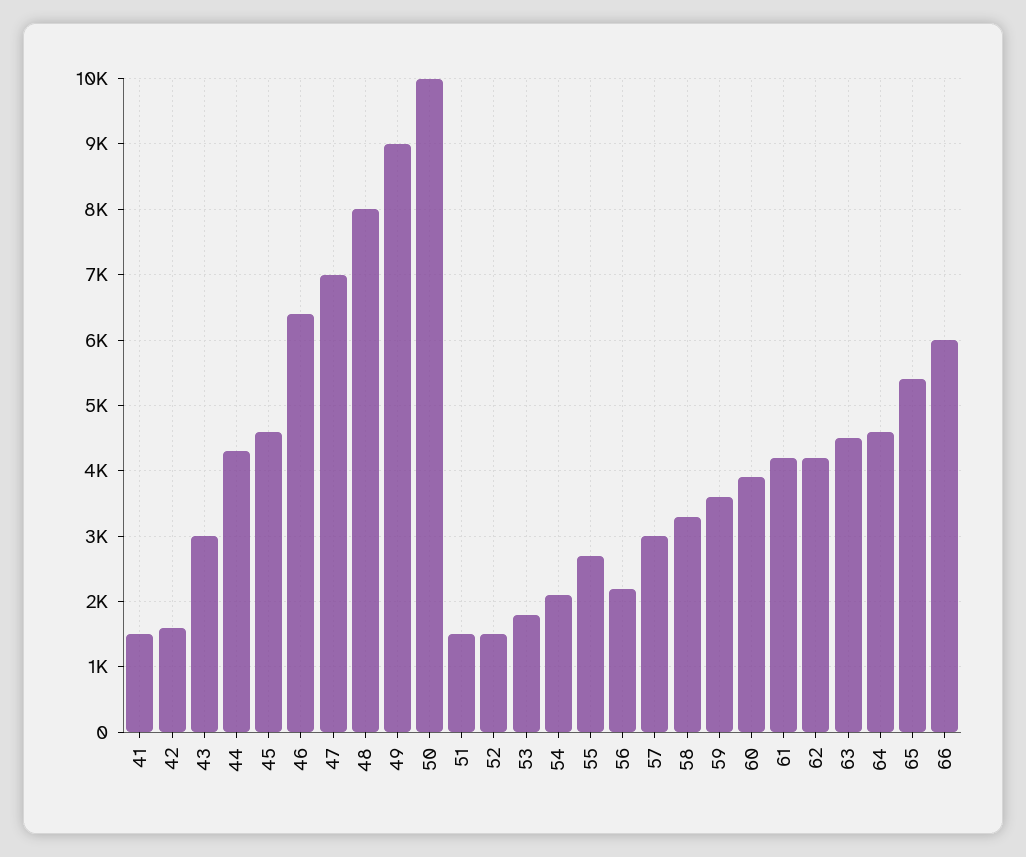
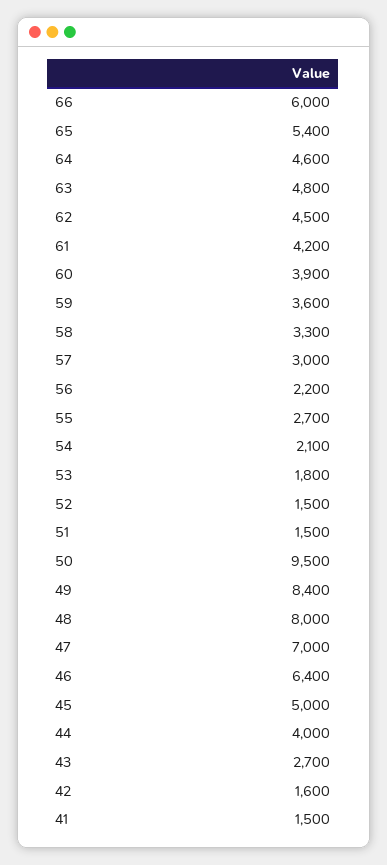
  {
    "41": 1500,
    "42": 1600,
-   "43": 3000,
+   "43": 2700,
-   "44": 4300,
+   "44": 4000,
-   "45": 4600,
+   "45": 5000,
    "46": 6400,
    "47": 7000,
    "48": 8000,
-   "49": 9000,
+   "49": 8400,
-   "50": 10000,
+   "50": 9500,
    "51": 1500,
    "52": 1500,
    "53": 1800,
    "54": 2100,
    "55": 2700,
    "56": 2200,
    "57": 3000,
    "58": 3300,
    "59": 3600,
    "60": 3900,
    "61": 4200,
-   "62": 4200,
+   "62": 4500,
-   "63": 4500,
+   "63": 4800,
    "64": 4600,
    "65": 5400,
    "66": 6000
  }

